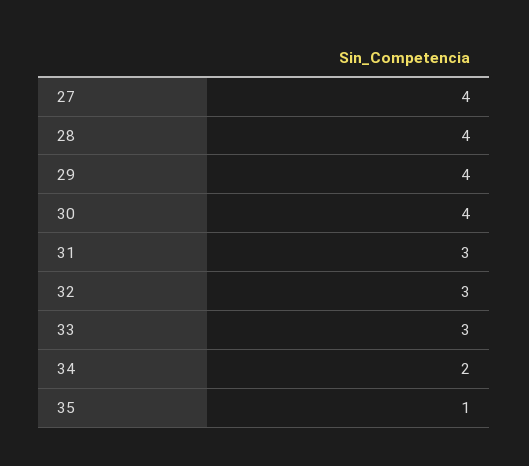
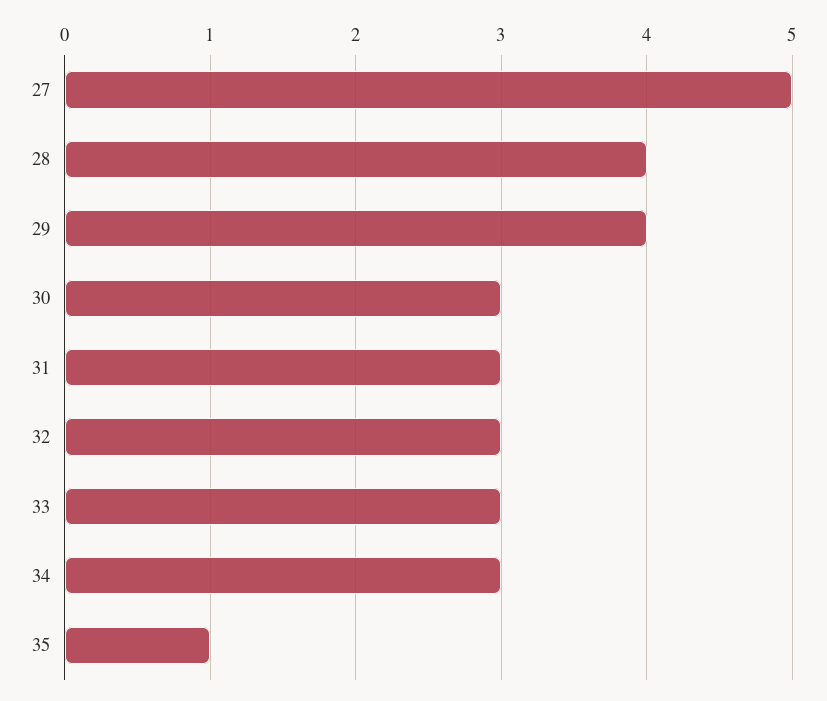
  {
-   "27": 4,
+   "27": 5,
    "28": 4,
    "29": 4,
-   "30": 4,
+   "30": 3,
    "31": 3,
    "32": 3,
    "33": 3,
-   "34": 2,
+   "34": 3,
    "35": 1
  }

